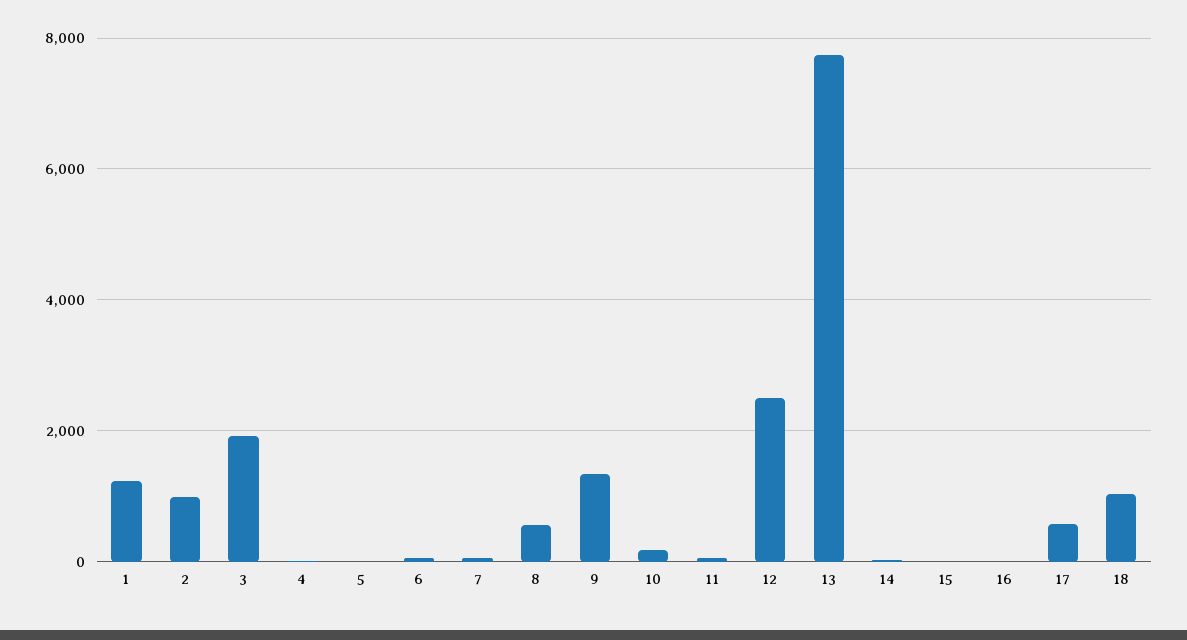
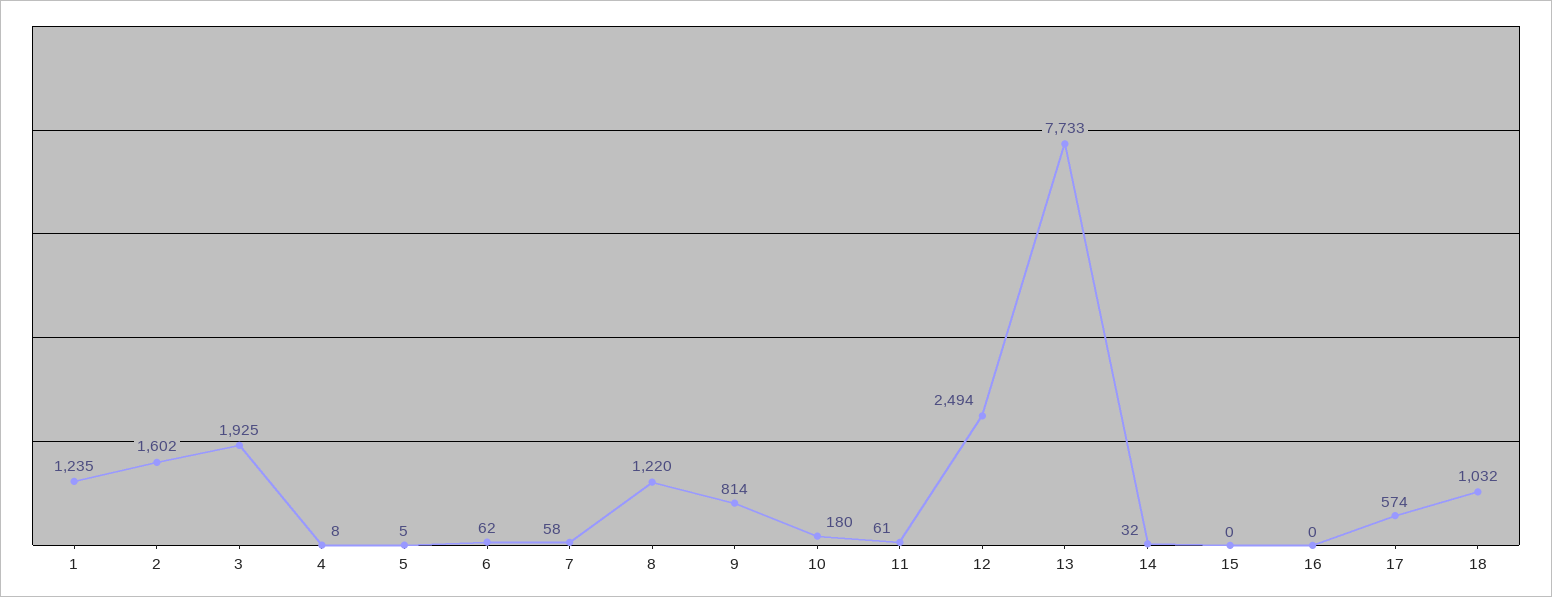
  {
    "1": 1235,
-   "2": 1000,
+   "2": 1602,
    "3": 1925,
    "4": 8,
    "5": 5,
    "6": 62,
    "7": 58,
-   "8": 600,
+   "8": 1220,
-   "9": 1400,
+   "9": 814,
    "10": 180,
    "11": 61,
    "12": 2494,
    "13": 7733,
    "14": 32,
    "15": 0,
    "16": 0,
    "17": 574,
    "18": 1032
  }

